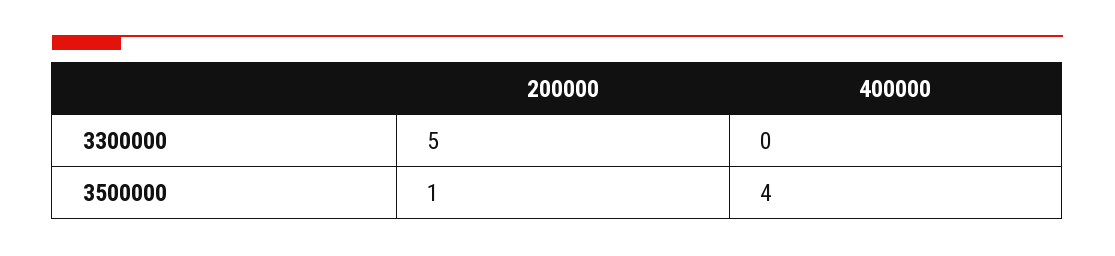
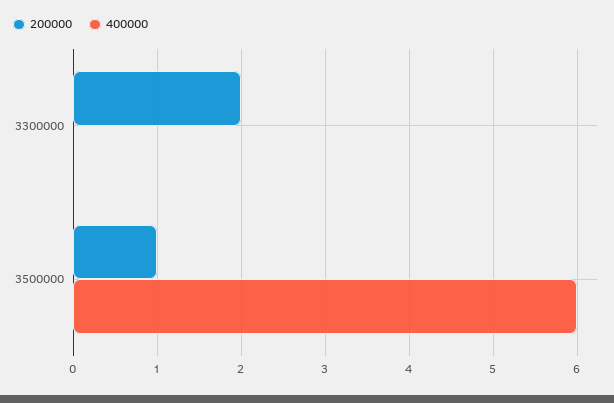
  {
    "200000": {
-     "3300000": 5,
+     "3300000": 2,
      "3500000": 1
    },
    "400000": {
      "3300000": 0,
-     "3500000": 4
+     "3500000": 6
    }
  }

